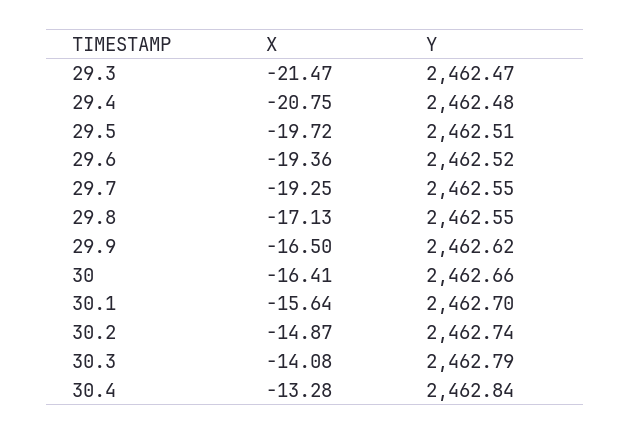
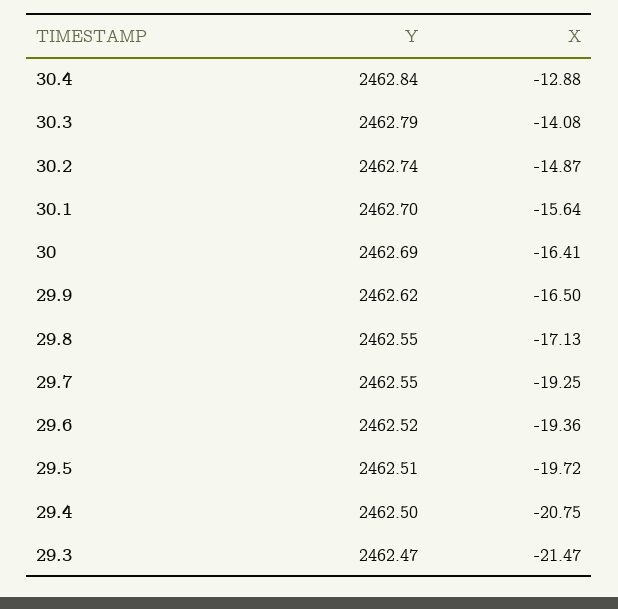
  {
    "X": {
      "29.3": -21.47,
      "29.4": -20.75,
      "29.5": -19.72,
      "29.6": -19.36,
      "29.7": -19.25,
      "29.8": -17.13,
      "29.9": -16.5,
      "30": -16.41,
      "30.1": -15.64,
      "30.2": -14.87,
      "30.3": -14.08,
-     "30.4": -13.28
+     "30.4": -12.88
    },
    "Y": {
      "29.3": 2462.47,
-     "29.4": 2462.48,
+     "29.4": 2462.5,
      "29.5": 2462.51,
      "29.6": 2462.52,
      "29.7": 2462.55,
      "29.8": 2462.55,
      "29.9": 2462.62,
-     "30": 2462.66,
+     "30": 2462.69,
      "30.1": 2462.7,
      "30.2": 2462.74,
      "30.3": 2462.79,
      "30.4": 2462.84
    }
  }

